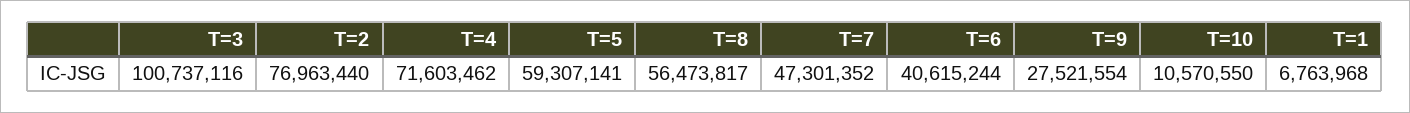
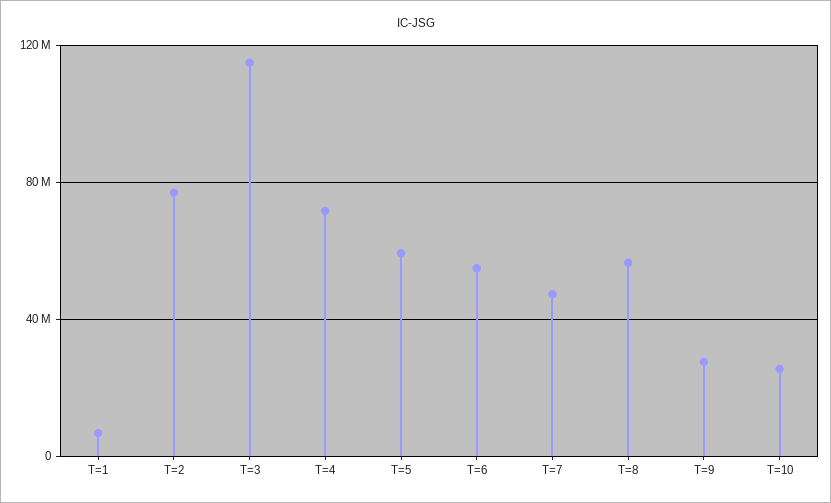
  {
-   "T=3": 100737116,
+   "T=3": 115000000,
    "T=2": 76963440,
    "T=4": 71603462,
    "T=5": 59307141,
    "T=8": 56473817,
    "T=7": 47301352,
-   "T=6": 40615244,
+   "T=6": 55000000,
    "T=9": 27521554,
-   "T=10": 10570550,
+   "T=10": 25000000,
    "T=1": 6763968
  }

